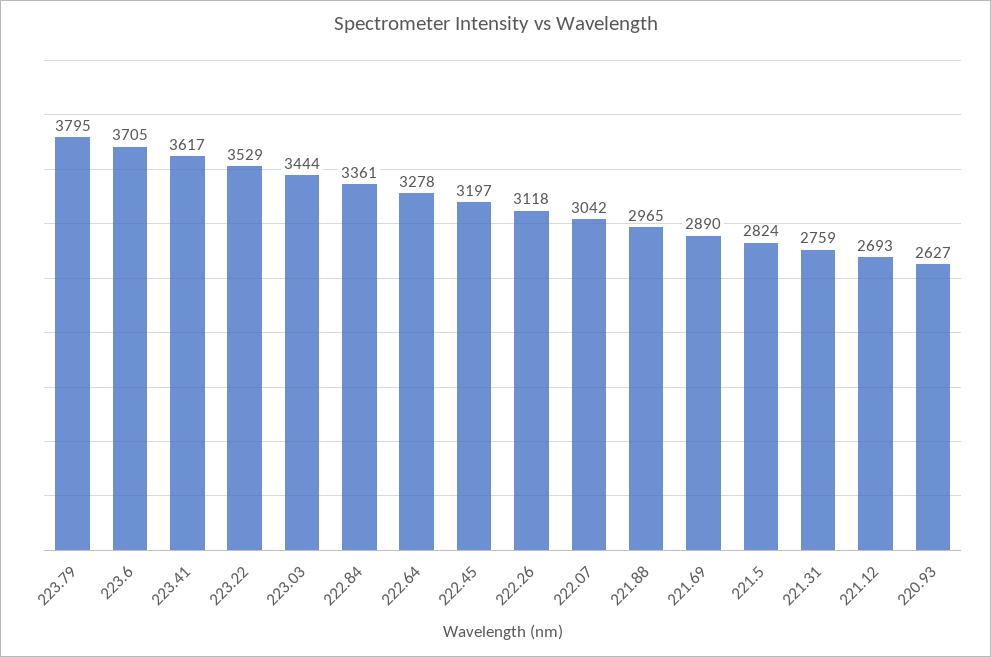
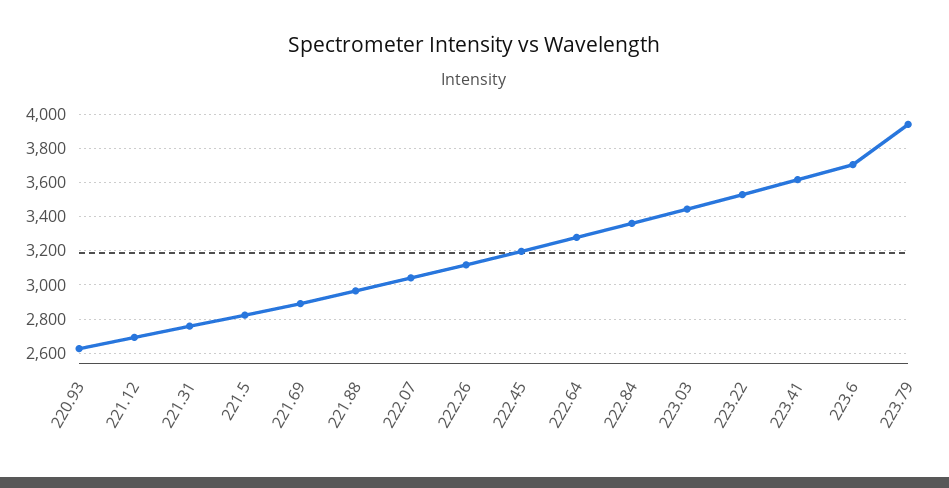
  {
-   "223.79": 3795,
+   "223.79": 3950,
    "223.6": 3705,
    "223.41": 3617,
    "223.22": 3529,
    "223.03": 3444,
    "222.84": 3361,
    "222.64": 3278,
    "222.45": 3197,
    "222.26": 3118,
    "222.07": 3042,
    "221.88": 2965,
    "221.69": 2890,
    "221.5": 2824,
    "221.31": 2759,
    "221.12": 2693,
    "220.93": 2627
  }

